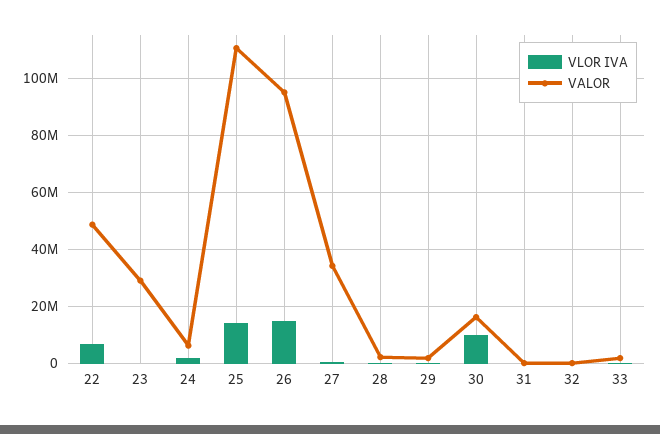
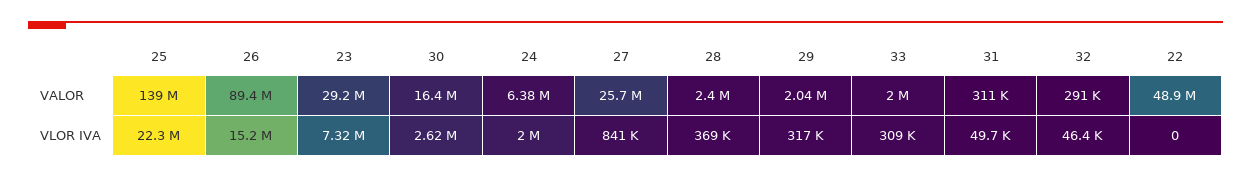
  {
    "VLOR IVA": {
-     "22": 7500000,
+     "22": 0,
-     "23": 0,
+     "23": 7320000,
      "24": 2000000,
-     "25": 15000000,
+     "25": 22300000,
      "26": 15200000,
      "27": 841000,
      "28": 369000,
      "29": 317000,
-     "30": 10000000,
+     "30": 2620000,
      "31": 49700,
      "32": 46400,
      "33": 309000
    },
    "VALOR": {
      "22": 48900000,
      "23": 29200000,
      "24": 6380000,
-     "25": 110000000,
+     "25": 139000000,
-     "26": 95000000,
+     "26": 89400000,
-     "27": 35000000,
+     "27": 25700000,
      "28": 2400000,
      "29": 2040000,
      "30": 16400000,
      "31": 311000,
      "32": 291000,
      "33": 2000000
    }
  }

